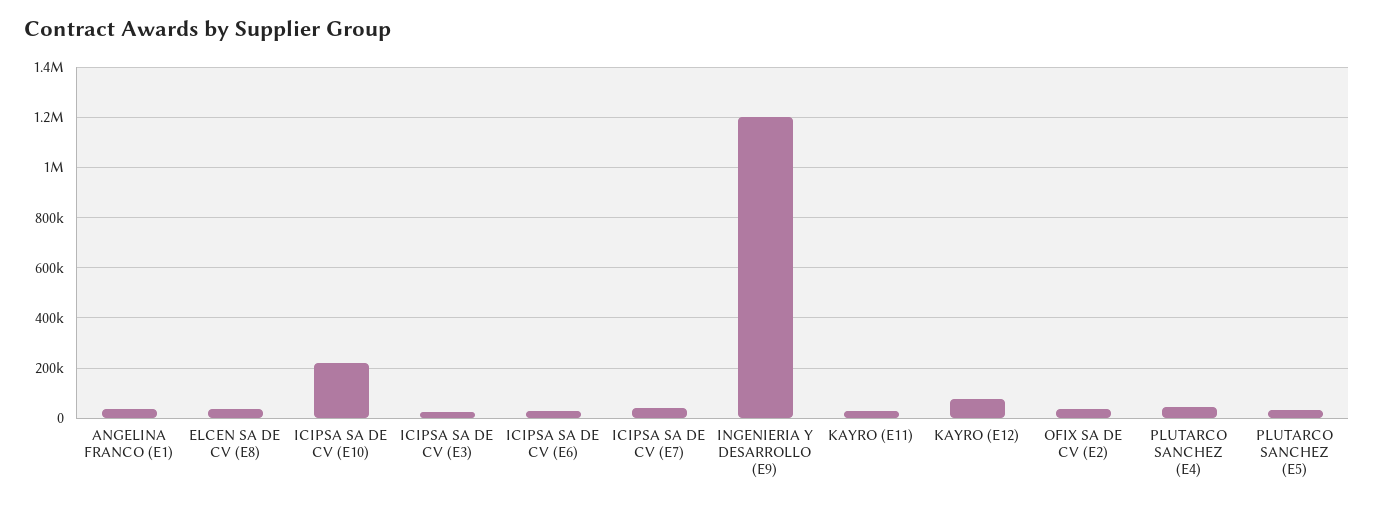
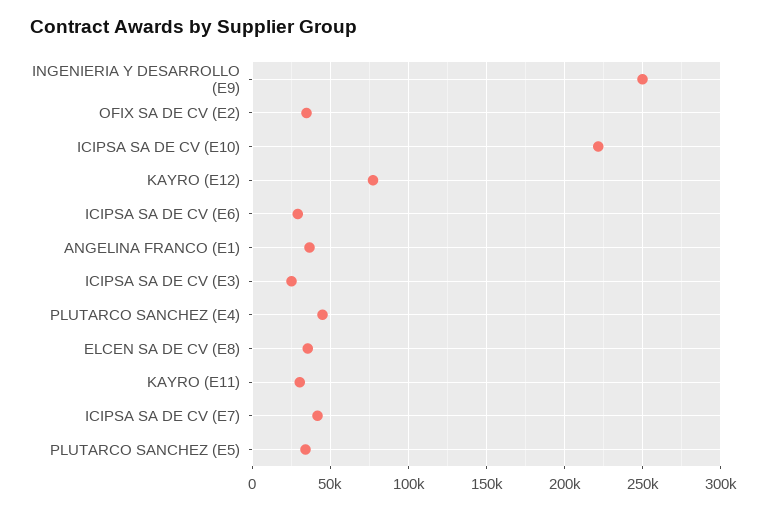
  {
    "ANGELINA FRANCO (E1)": 35000,
    "ELCEN SA DE CV (E8)": 35000,
    "ICIPSA SA DE CV (E10)": 220000,
    "ICIPSA SA DE CV (E3)": 25000,
    "ICIPSA SA DE CV (E6)": 30000,
    "ICIPSA SA DE CV (E7)": 40000,
-   "INGENIERIA Y DESARROLLO (E9)": 1200000,
+   "INGENIERIA Y DESARROLLO (E9)": 250000,
    "KAYRO (E11)": 30000,
    "KAYRO (E12)": 75000,
    "OFIX SA DE CV (E2)": 35000,
    "PLUTARCO SANCHEZ (E4)": 45000,
    "PLUTARCO SANCHEZ (E5)": 35000
  }

